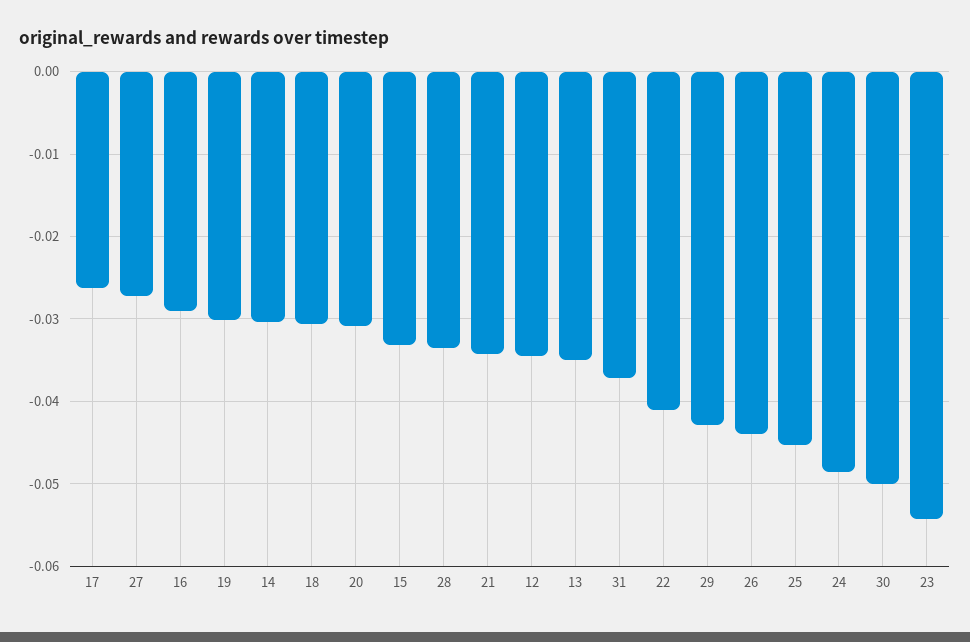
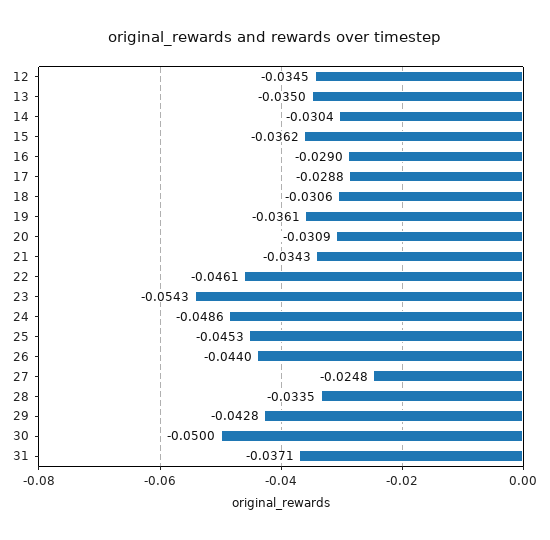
  {
-   "17": -0.026,
+   "17": -0.0288,
-   "27": -0.027,
+   "27": -0.0248,
    "16": -0.029,
-   "19": -0.03,
+   "19": -0.0361,
    "14": -0.0304,
    "18": -0.0306,
    "20": -0.0309,
-   "15": -0.033,
+   "15": -0.0362,
    "28": -0.0335,
    "21": -0.0343,
    "12": -0.0345,
    "13": -0.035,
    "31": -0.0371,
-   "22": -0.041,
+   "22": -0.0461,
    "29": -0.0428,
    "26": -0.044,
    "25": -0.0453,
    "24": -0.0486,
    "30": -0.05,
    "23": -0.0543
  }

